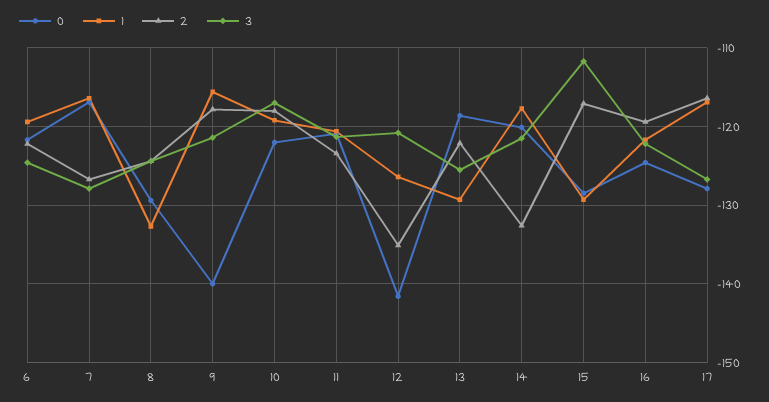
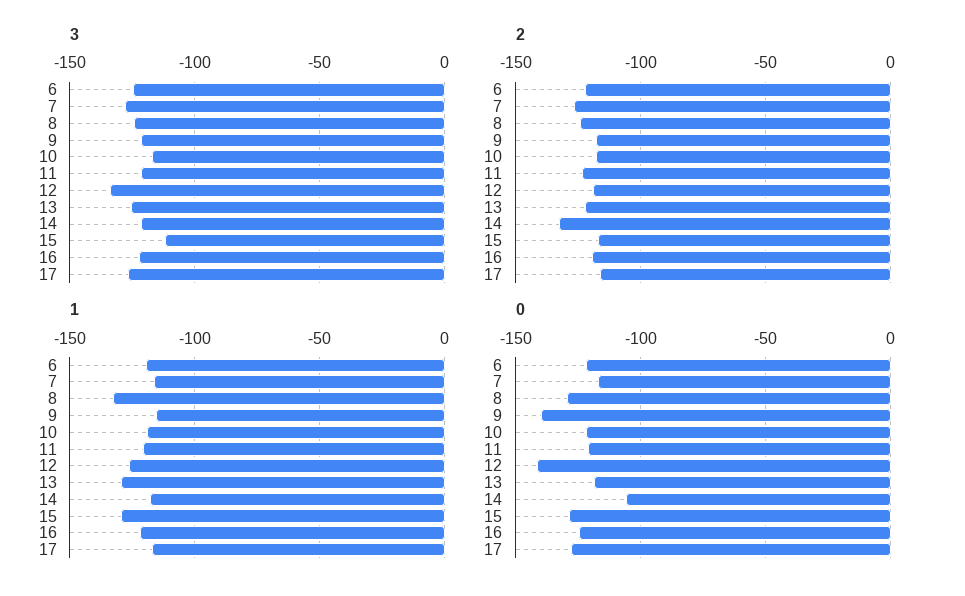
  {
    "0": {
      "6": -122,
      "7": -117,
      "8": -129,
      "9": -140,
      "10": -122,
      "11": -121,
      "12": -142,
      "13": -119,
-     "14": -120,
+     "14": -105,
      "15": -129,
      "16": -125,
      "17": -128
    },
    "1": {
      "6": -119,
      "7": -116,
      "8": -133,
      "9": -116,
      "10": -119,
      "11": -121,
      "12": -126,
      "13": -129,
      "14": -118,
      "15": -129,
      "16": -122,
      "17": -117
    },
    "2": {
      "6": -122,
      "7": -127,
      "8": -124,
      "9": -118,
      "10": -118,
      "11": -123,
-     "12": -135,
+     "12": -120,
      "13": -122,
      "14": -133,
      "15": -117,
      "16": -119,
      "17": -116
    },
    "3": {
      "6": -125,
      "7": -128,
      "8": -124,
      "9": -121,
      "10": -117,
      "11": -121,
-     "12": -121,
+     "12": -135,
      "13": -126,
      "14": -122,
      "15": -112,
      "16": -122,
      "17": -127
    }
  }

